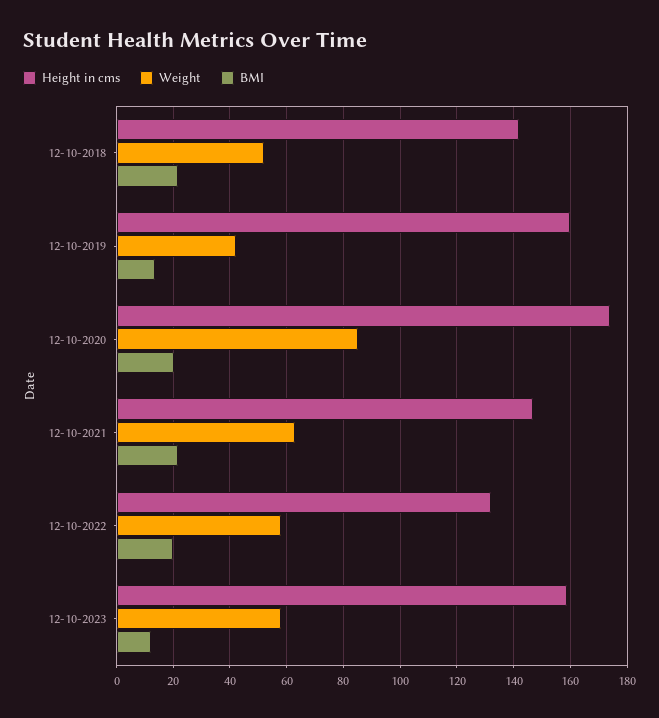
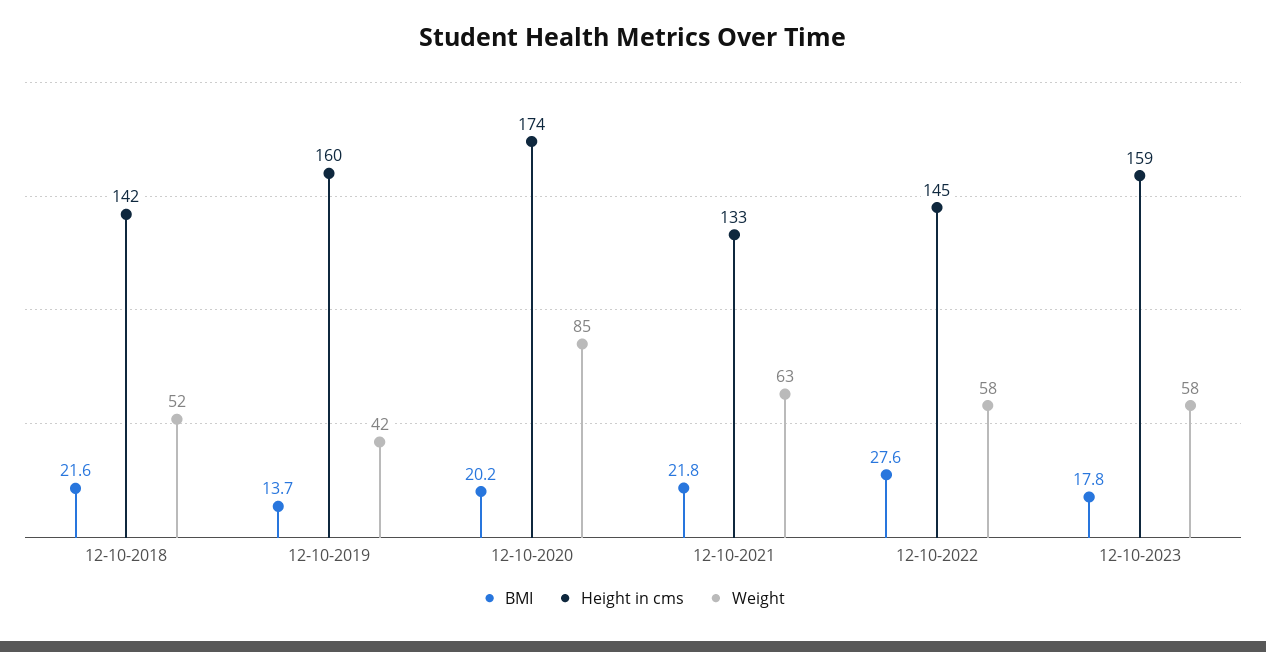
  {
    "Height in cms": {
      "12-10-2018": 142,
      "12-10-2019": 160,
      "12-10-2020": 174,
-     "12-10-2021": 147.5,
+     "12-10-2021": 133,
-     "12-10-2022": 132.5,
+     "12-10-2022": 145,
      "12-10-2023": 159
    },
    "Weight": {
      "12-10-2018": 52,
      "12-10-2019": 42,
      "12-10-2020": 85,
      "12-10-2021": 63,
      "12-10-2022": 58,
      "12-10-2023": 58
    },
    "BMI": {
      "12-10-2018": 21.6,
      "12-10-2019": 13.7,
      "12-10-2020": 20.2,
      "12-10-2021": 21.8,
-     "12-10-2022": 20,
+     "12-10-2022": 27.6,
-     "12-10-2023": 12.5
+     "12-10-2023": 17.8
    }
  }

